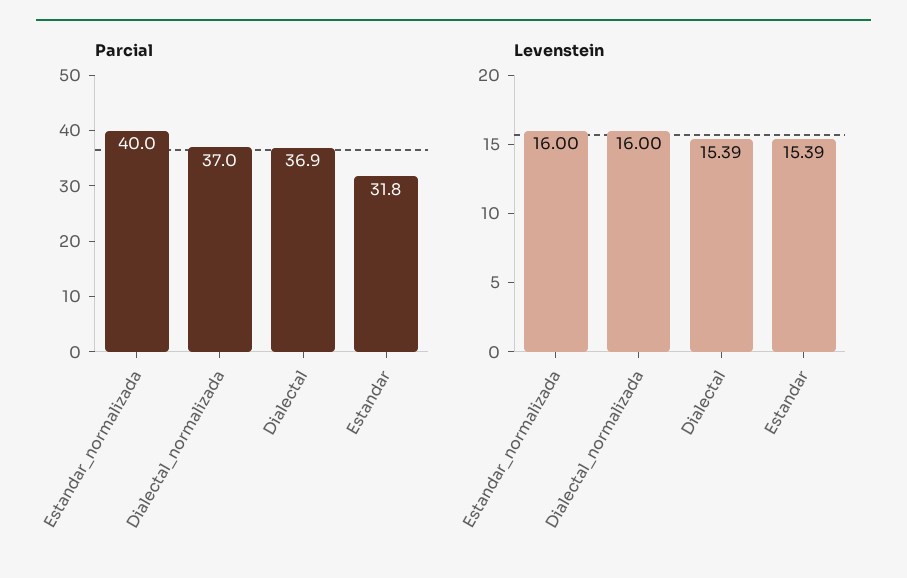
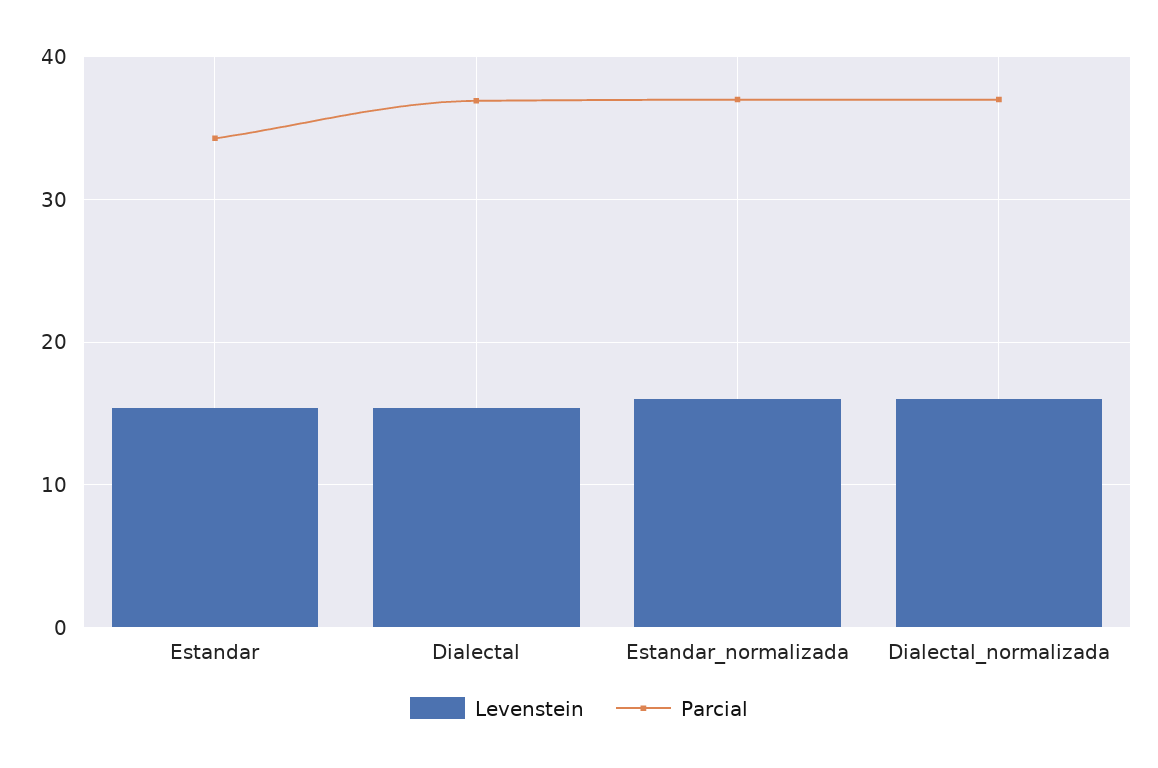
  {
    "Parcial": {
-     "Estandar_normalizada": 40,
+     "Estandar_normalizada": 37,
      "Dialectal_normalizada": 37,
      "Dialectal": 36.9,
-     "Estandar": 31.8
+     "Estandar": 34
    },
    "Levenstein": {
      "Estandar_normalizada": 16,
      "Dialectal_normalizada": 16,
      "Dialectal": 15.39,
      "Estandar": 15.39
    }
  }

